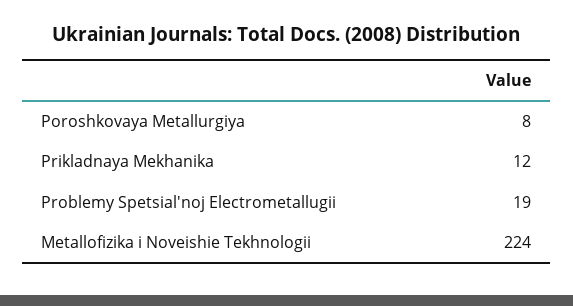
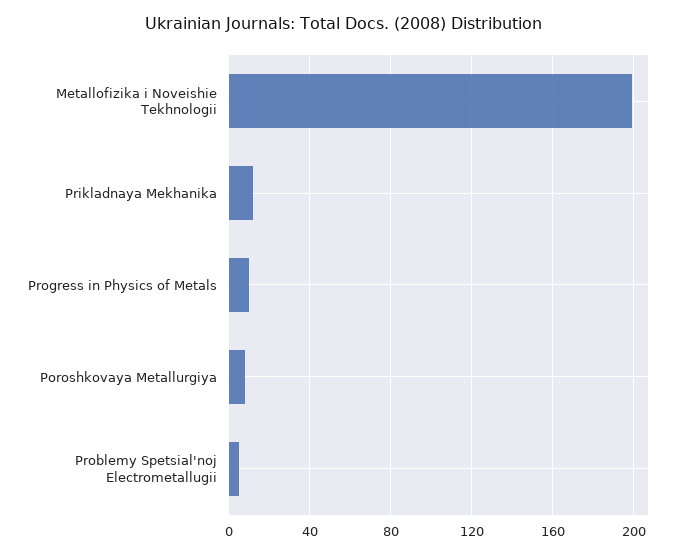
  {
    "Poroshkovaya Metallurgiya": 8,
    "Prikladnaya Mekhanika": 12,
-   "Problemy Spetsial'noj Electrometallugii": 19,
+   "Problemy Spetsial'noj Electrometallugii": 5,
-   "Metallofizika i Noveishie Tekhnologii": 224
+   "Metallofizika i Noveishie Tekhnologii": 200,
+   "Progress in Physics of Metals": 10
  }

